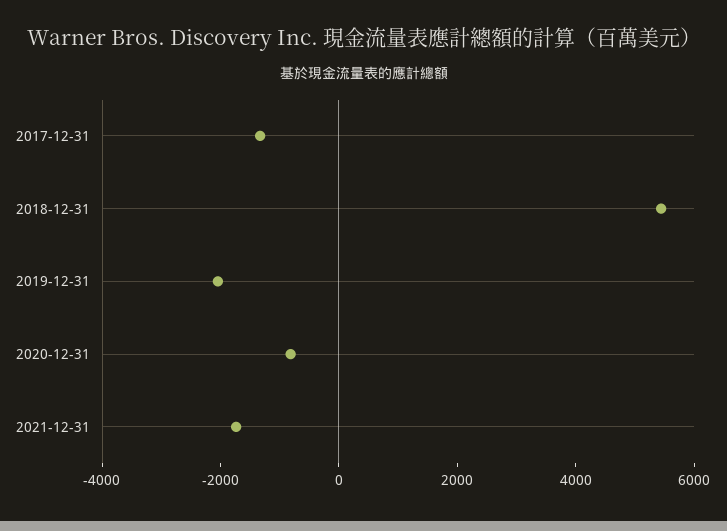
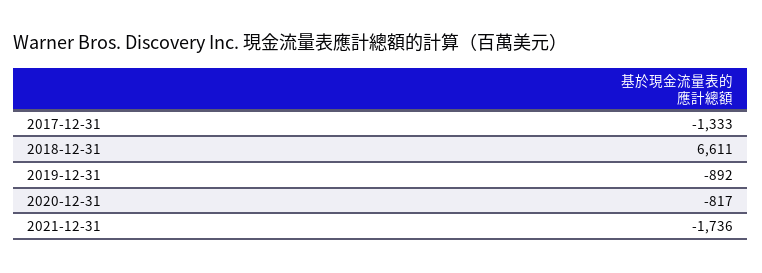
  {
    "2017-12-31": -1333,
-   "2018-12-31": 5500,
+   "2018-12-31": 6611,
-   "2019-12-31": -2000,
+   "2019-12-31": -892,
    "2020-12-31": -817,
    "2021-12-31": -1736
  }

